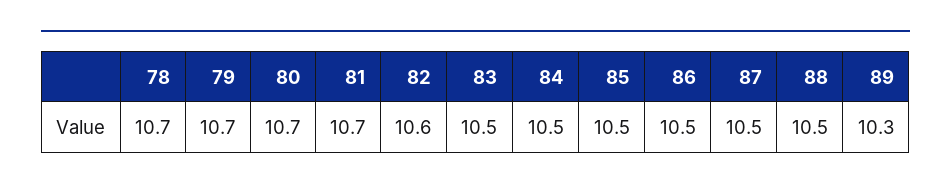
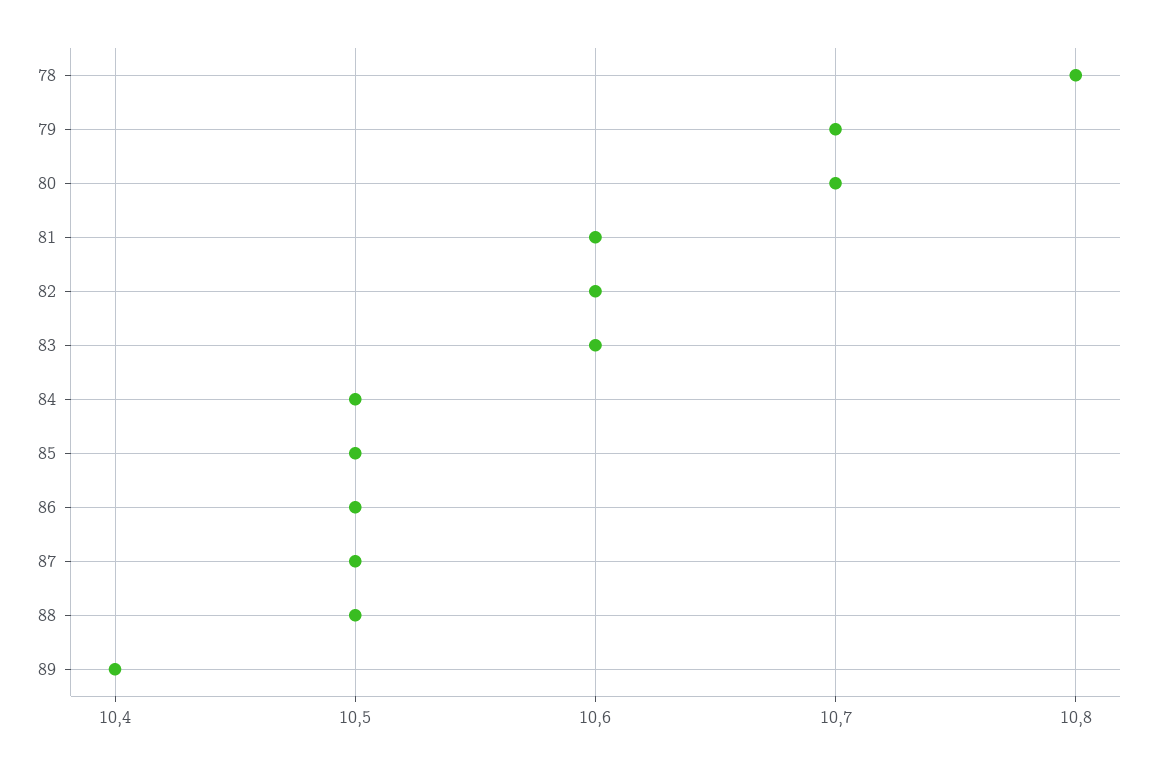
  {
-   "78": 10.7,
+   "78": 10.8,
    "79": 10.7,
    "80": 10.7,
-   "81": 10.7,
+   "81": 10.6,
    "82": 10.6,
-   "83": 10.5,
+   "83": 10.6,
    "84": 10.5,
    "85": 10.5,
    "86": 10.5,
    "87": 10.5,
    "88": 10.5,
-   "89": 10.3
+   "89": 10.4
  }

